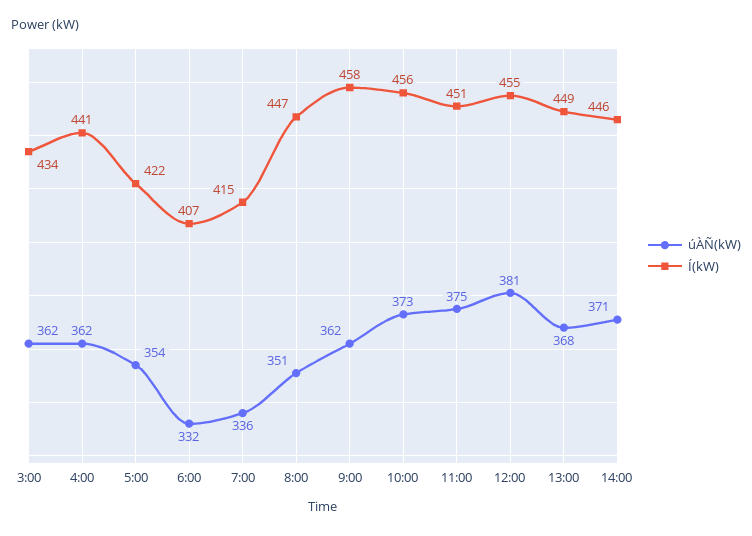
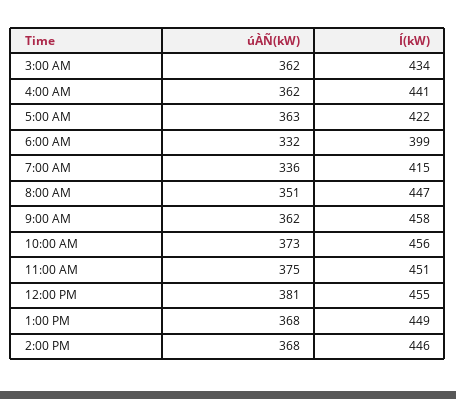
  {
    "úÀÑ(kW)": {
      "3:00": 362,
      "4:00": 362,
-     "5:00": 354,
+     "5:00": 363,
      "6:00": 332,
      "7:00": 336,
      "8:00": 351,
      "9:00": 362,
      "10:00": 373,
      "11:00": 375,
      "12:00": 381,
      "13:00": 368,
-     "14:00": 371
+     "14:00": 368
    },
    "Í(kW)": {
      "3:00": 434,
      "4:00": 441,
      "5:00": 422,
-     "6:00": 407,
+     "6:00": 399,
      "7:00": 415,
      "8:00": 447,
      "9:00": 458,
      "10:00": 456,
      "11:00": 451,
      "12:00": 455,
      "13:00": 449,
      "14:00": 446
    }
  }

